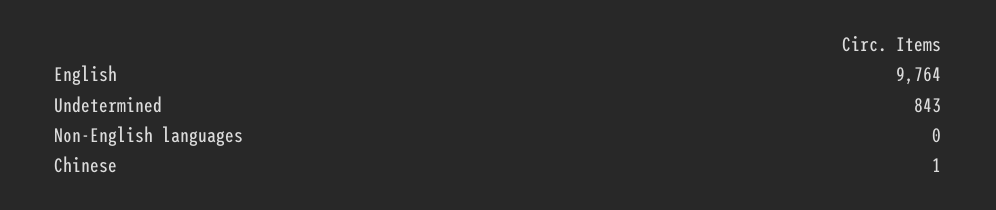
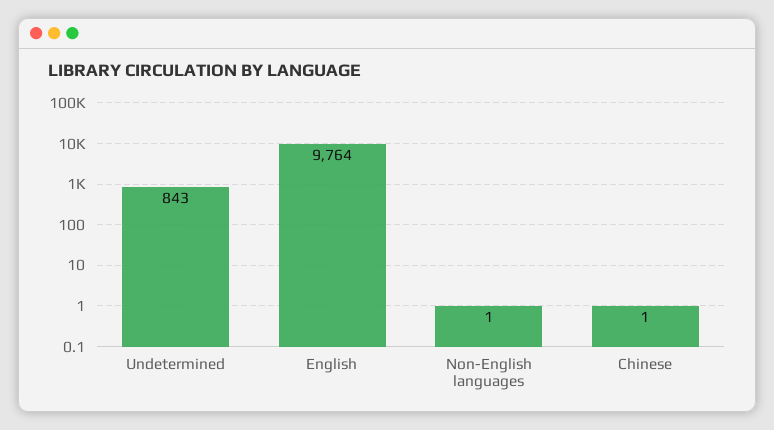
  {
    "English": 9764,
    "Undetermined": 843,
-   "Non-English languages": 0,
+   "Non-English languages": 1,
    "Chinese": 1
  }

